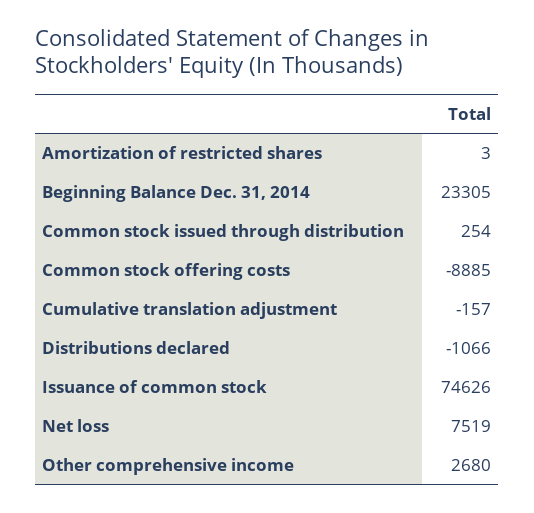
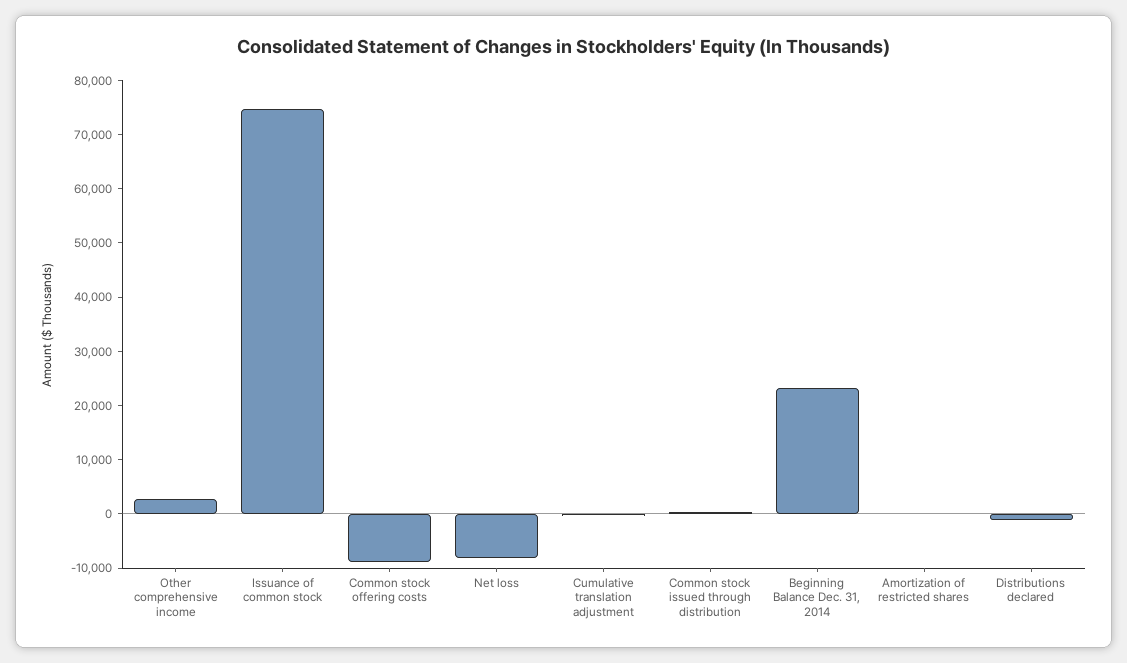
  {
    "Amortization of restricted shares": 3,
    "Beginning Balance Dec. 31, 2014": 23305,
    "Common stock issued through distribution": 254,
    "Common stock offering costs": -8885,
    "Cumulative translation adjustment": -157,
    "Distributions declared": -1066,
    "Issuance of common stock": 74626,
-   "Net loss": 7519,
+   "Net loss": -8000,
    "Other comprehensive income": 2680
  }

